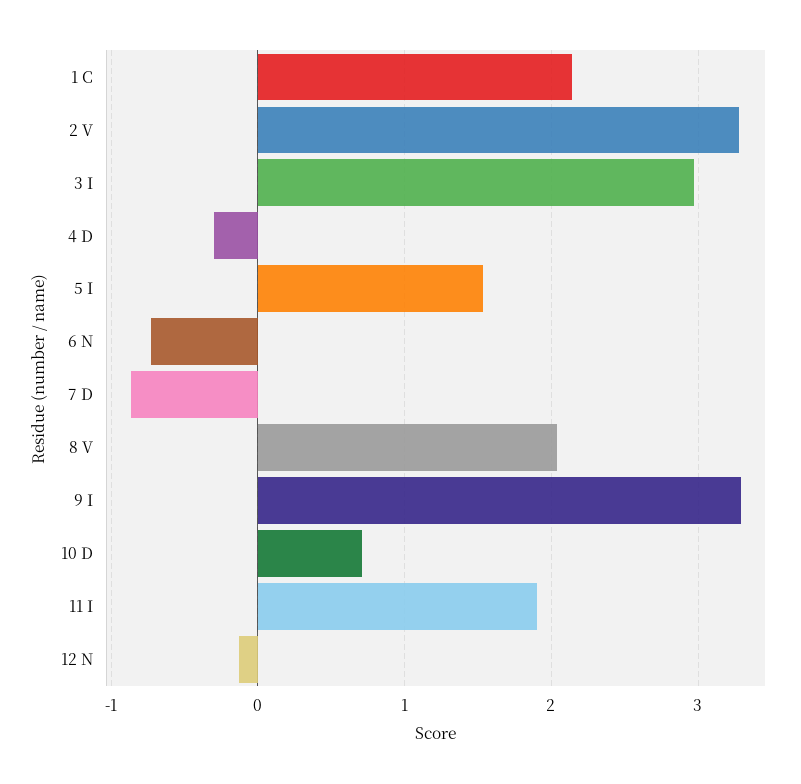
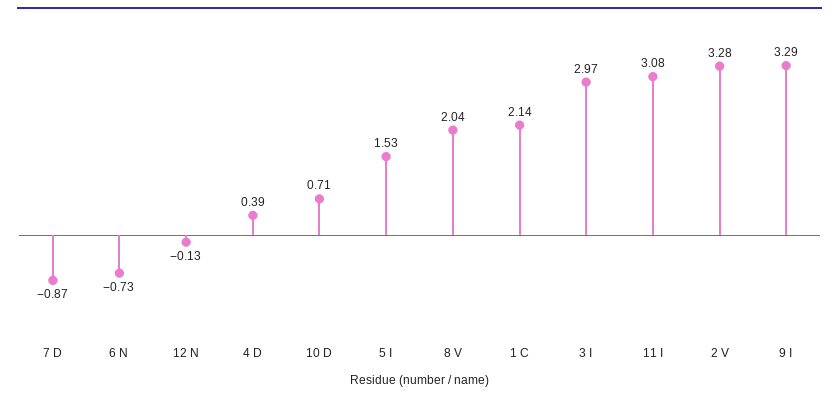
  {
    "1 C": 2.14,
    "2 V": 3.28,
    "3 I": 2.97,
-   "4 D": -0.3,
+   "4 D": 0.39,
    "5 I": 1.53,
    "6 N": -0.73,
    "7 D": -0.87,
    "8 V": 2.04,
    "9 I": 3.29,
    "10 D": 0.71,
-   "11 I": 1.9,
+   "11 I": 3.08,
    "12 N": -0.13
  }

